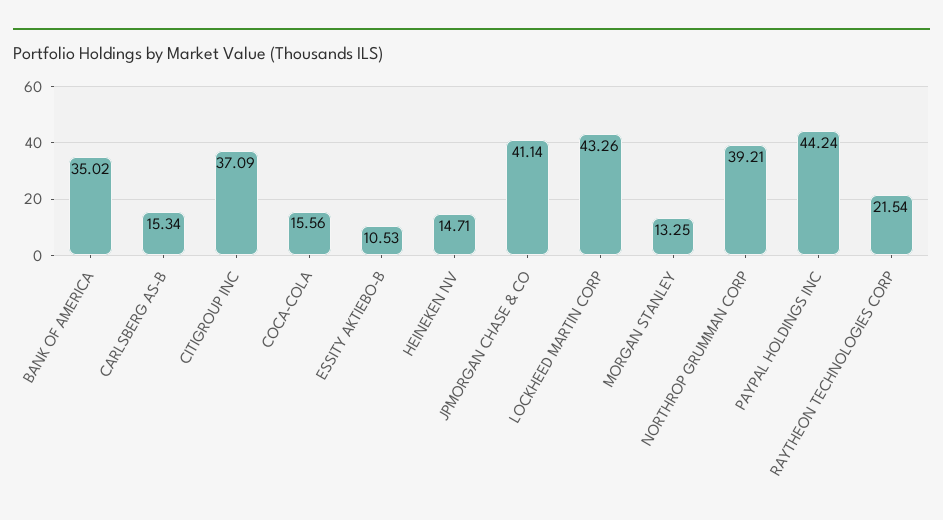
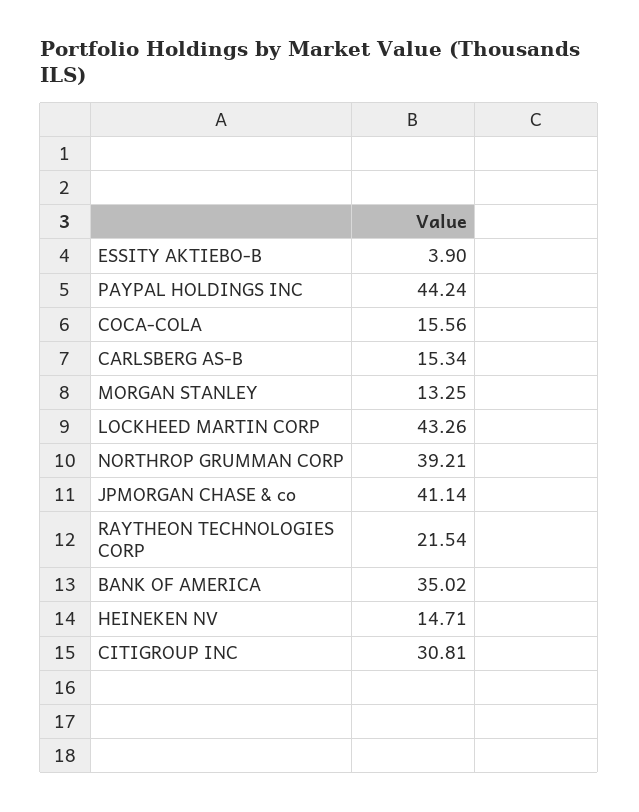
  {
    "BANK OF AMERICA": 35.02,
    "CARLSBERG AS-B": 15.34,
-   "CITIGROUP INC": 37.09,
+   "CITIGROUP INC": 30.81,
    "COCA-COLA": 15.56,
-   "ESSITY AKTIEBO-B": 10.53,
+   "ESSITY AKTIEBO-B": 3.9,
    "HEINEKEN NV": 14.71,
    "JPMORGAN CHASE & CO": 41.14,
    "LOCKHEED MARTIN CORP": 43.26,
    "MORGAN STANLEY": 13.25,
    "NORTHROP GRUMMAN CORP": 39.21,
    "PAYPAL HOLDINGS INC": 44.24,
    "RAYTHEON TECHNOLOGIES CORP": 21.54
  }

